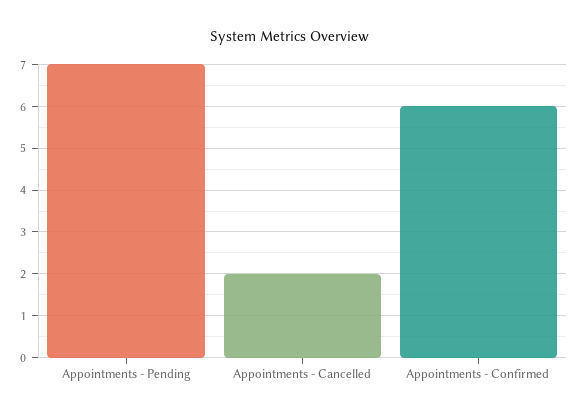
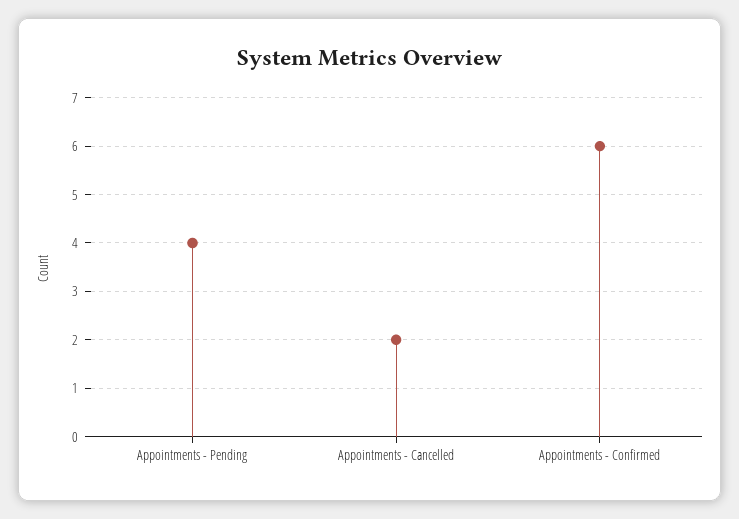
  {
-   "Appointments - Pending": 7,
+   "Appointments - Pending": 4,
    "Appointments - Cancelled": 2,
    "Appointments - Confirmed": 6
  }

